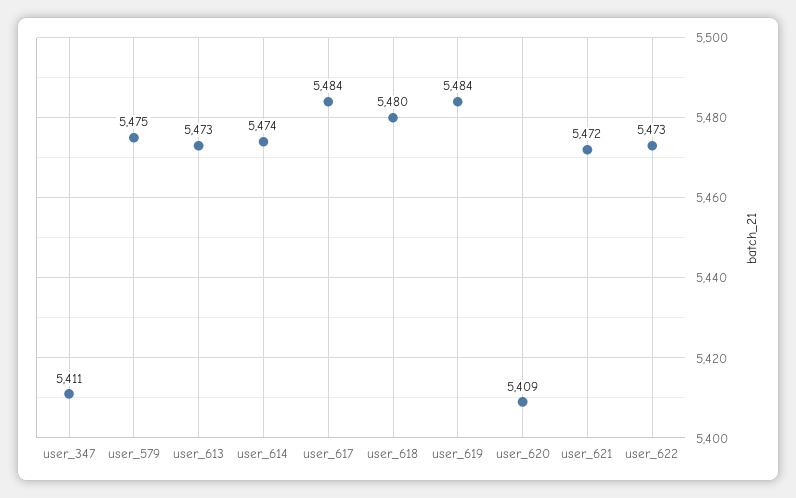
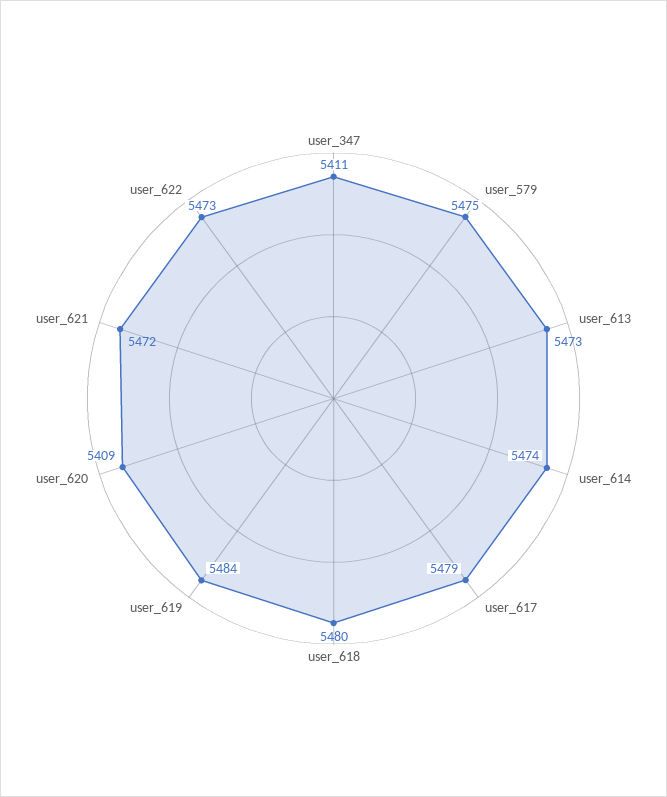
  {
    "user_347": 5411,
    "user_579": 5475,
    "user_613": 5473,
    "user_614": 5474,
-   "user_617": 5484,
+   "user_617": 5479,
    "user_618": 5480,
    "user_619": 5484,
    "user_620": 5409,
    "user_621": 5472,
    "user_622": 5473
  }

